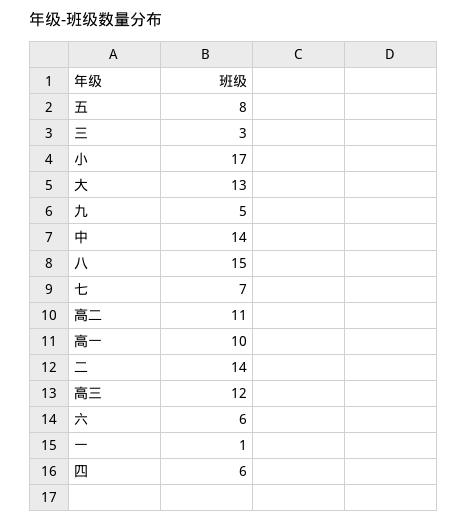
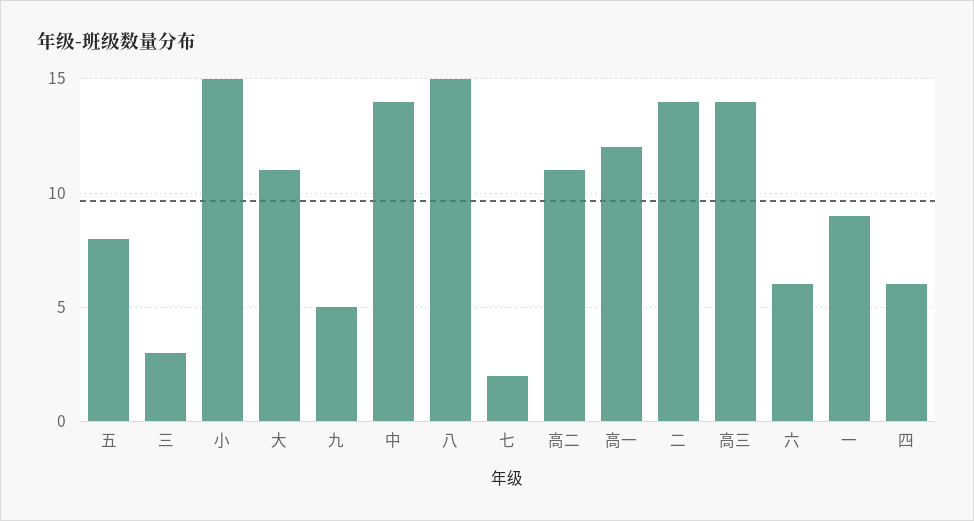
  {
    "五": 8,
    "三": 3,
-   "小": 17,
+   "小": 15,
-   "大": 13,
+   "大": 11,
    "九": 5,
    "中": 14,
    "八": 15,
-   "七": 7,
+   "七": 2,
    "高二": 11,
-   "高一": 10,
+   "高一": 12,
    "二": 14,
-   "高三": 12,
+   "高三": 14,
    "六": 6,
-   "一": 1,
+   "一": 9,
    "四": 6
  }

